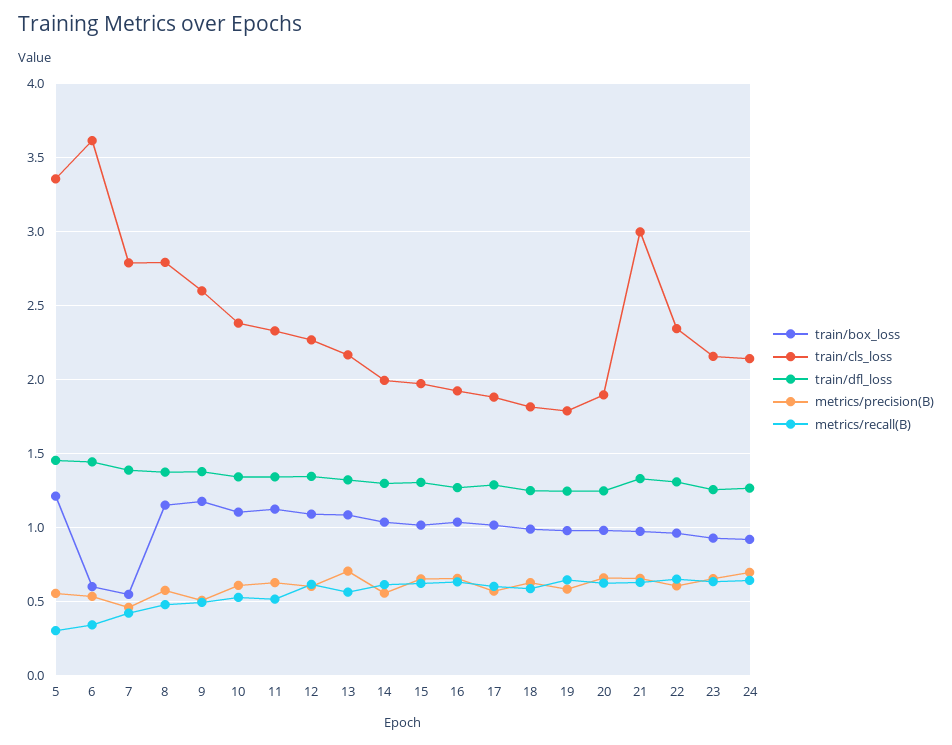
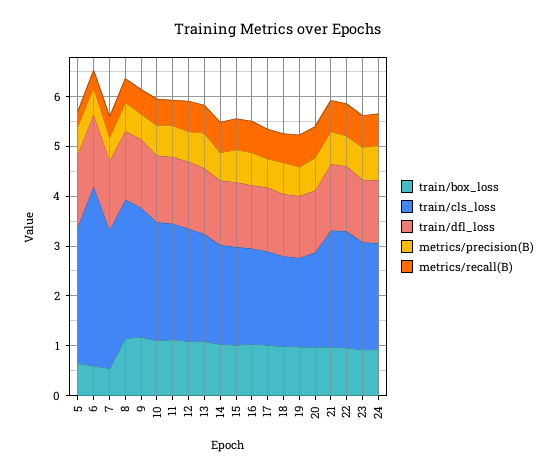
  {
    "train/box_loss": {
-     "5": 1.2,
+     "5": 0.6,
      "6": 0.6,
      "7": 0.55,
      "8": 1.15,
      "9": 1.15,
      "10": 1.1,
      "11": 1.1,
      "12": 1.1,
      "13": 1.1,
      "14": 1.05,
      "15": 1,
      "16": 1.05,
      "17": 1,
      "18": 1,
      "19": 1,
      "20": 1,
      "21": 0.95,
      "22": 0.95,
      "23": 0.95,
      "24": 0.9
    },
    "train/cls_loss": {
-     "5": 3.35,
+     "5": 2.8,
      "6": 3.6,
      "7": 2.8,
      "8": 2.8,
      "9": 2.6,
      "10": 2.4,
      "11": 2.35,
      "12": 2.25,
      "13": 2.15,
      "14": 2,
      "15": 1.95,
      "16": 1.9,
      "17": 1.9,
      "18": 1.8,
      "19": 1.8,
      "20": 1.9,
-     "21": 3,
+     "21": 2.4,
      "22": 2.35,
      "23": 2.15,
      "24": 2.15
    },
    "train/dfl_loss": {
      "5": 1.45,
      "6": 1.45,
      "7": 1.4,
      "8": 1.35,
      "9": 1.35,
      "10": 1.35,
      "11": 1.35,
      "12": 1.35,
      "13": 1.3,
      "14": 1.3,
      "15": 1.3,
      "16": 1.25,
      "17": 1.3,
      "18": 1.25,
      "19": 1.25,
      "20": 1.25,
      "21": 1.35,
      "22": 1.3,
      "23": 1.25,
      "24": 1.25
    },
    "metrics/precision(B)": {
      "5": 0.55,
      "6": 0.55,
      "7": 0.45,
      "8": 0.55,
      "9": 0.5,
      "10": 0.6,
      "11": 0.6,
      "12": 0.6,
      "13": 0.7,
      "14": 0.55,
      "15": 0.65,
      "16": 0.65,
      "17": 0.55,
      "18": 0.6,
      "19": 0.6,
      "20": 0.65,
      "21": 0.65,
      "22": 0.6,
      "23": 0.65,
      "24": 0.7
    },
    "metrics/recall(B)": {
      "5": 0.3,
      "6": 0.35,
      "7": 0.4,
      "8": 0.5,
      "9": 0.5,
      "10": 0.55,
      "11": 0.5,
      "12": 0.6,
      "13": 0.55,
      "14": 0.6,
      "15": 0.6,
      "16": 0.65,
      "17": 0.6,
      "18": 0.6,
      "19": 0.65,
      "20": 0.6,
      "21": 0.65,
      "22": 0.65,
      "23": 0.65,
      "24": 0.65
    }
  }

